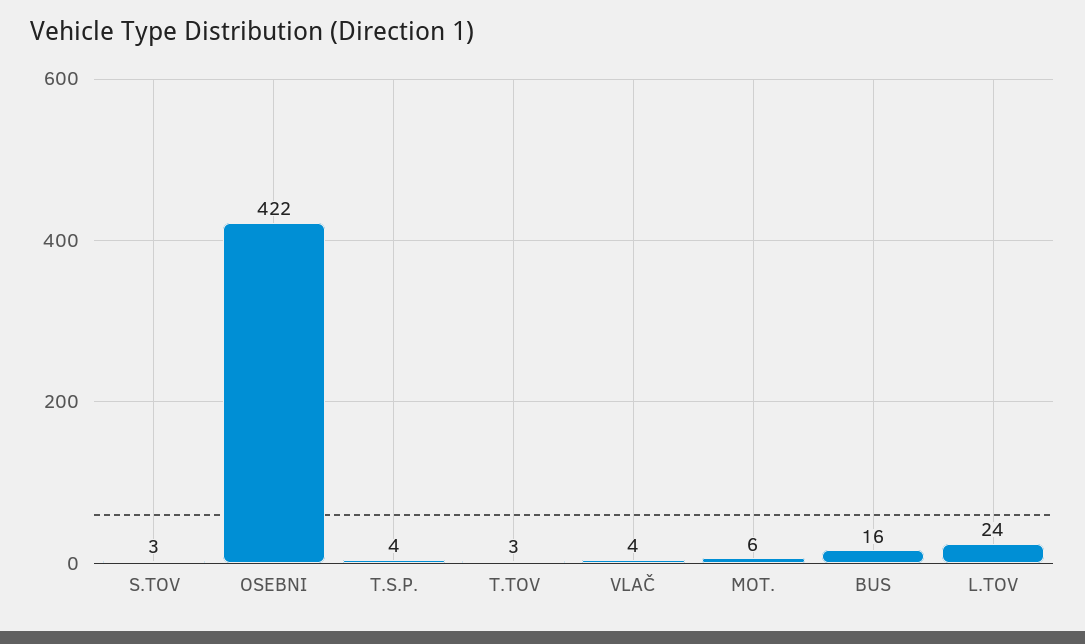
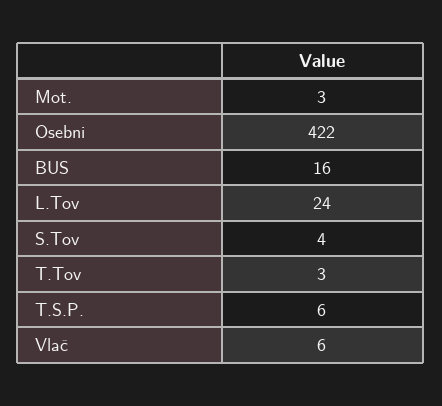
  {
-   "S.TOV": 3,
+   "S.TOV": 4,
    "OSEBNI": 422,
-   "T.S.P.": 4,
+   "T.S.P.": 6,
    "T.TOV": 3,
-   "VLAČ": 4,
+   "VLAČ": 6,
-   "MOT.": 6,
+   "MOT.": 3,
    "BUS": 16,
    "L.TOV": 24
  }

